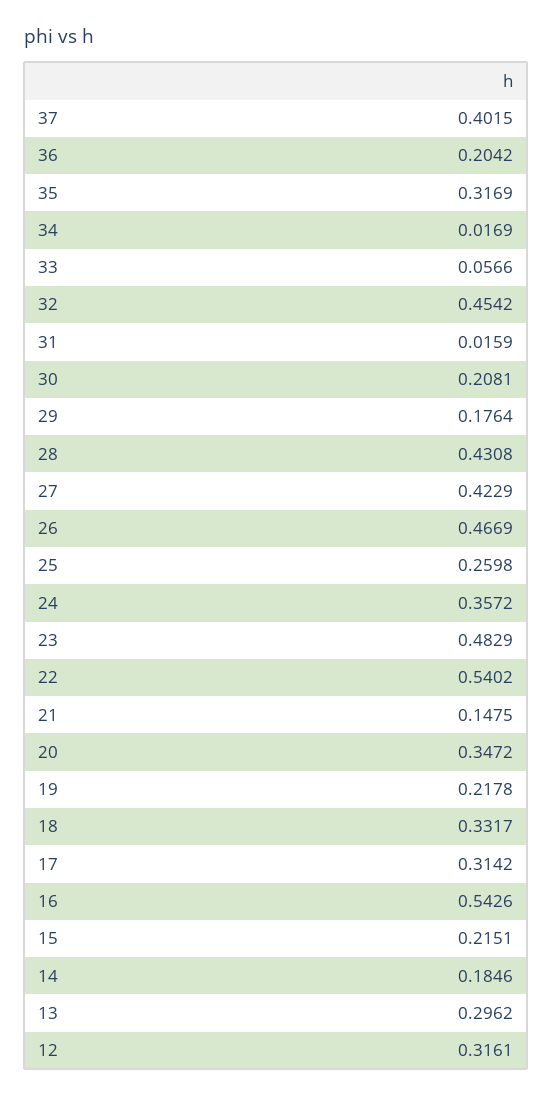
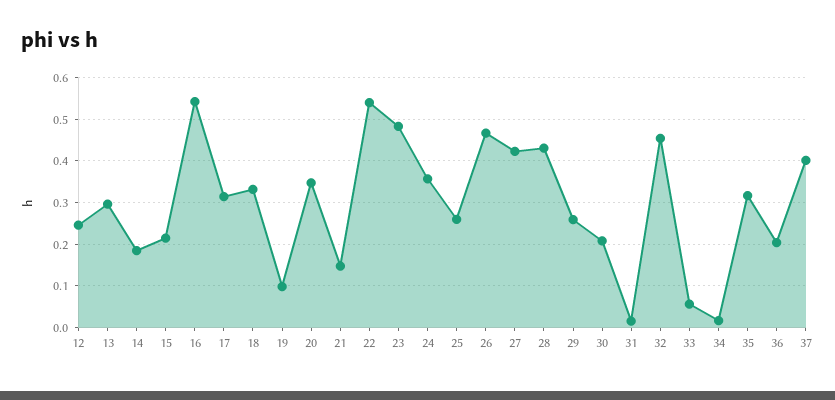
  {
    "37": 0.4015,
    "36": 0.2042,
    "35": 0.3169,
    "34": 0.0169,
    "33": 0.0566,
    "32": 0.4542,
    "31": 0.0159,
    "30": 0.2081,
-   "29": 0.1764,
+   "29": 0.26,
    "28": 0.4308,
    "27": 0.4229,
    "26": 0.4669,
    "25": 0.2598,
    "24": 0.3572,
    "23": 0.4829,
    "22": 0.5402,
    "21": 0.1475,
    "20": 0.3472,
-   "19": 0.2178,
+   "19": 0.1,
    "18": 0.3317,
    "17": 0.3142,
    "16": 0.5426,
    "15": 0.2151,
    "14": 0.1846,
    "13": 0.2962,
-   "12": 0.3161
+   "12": 0.24
  }

